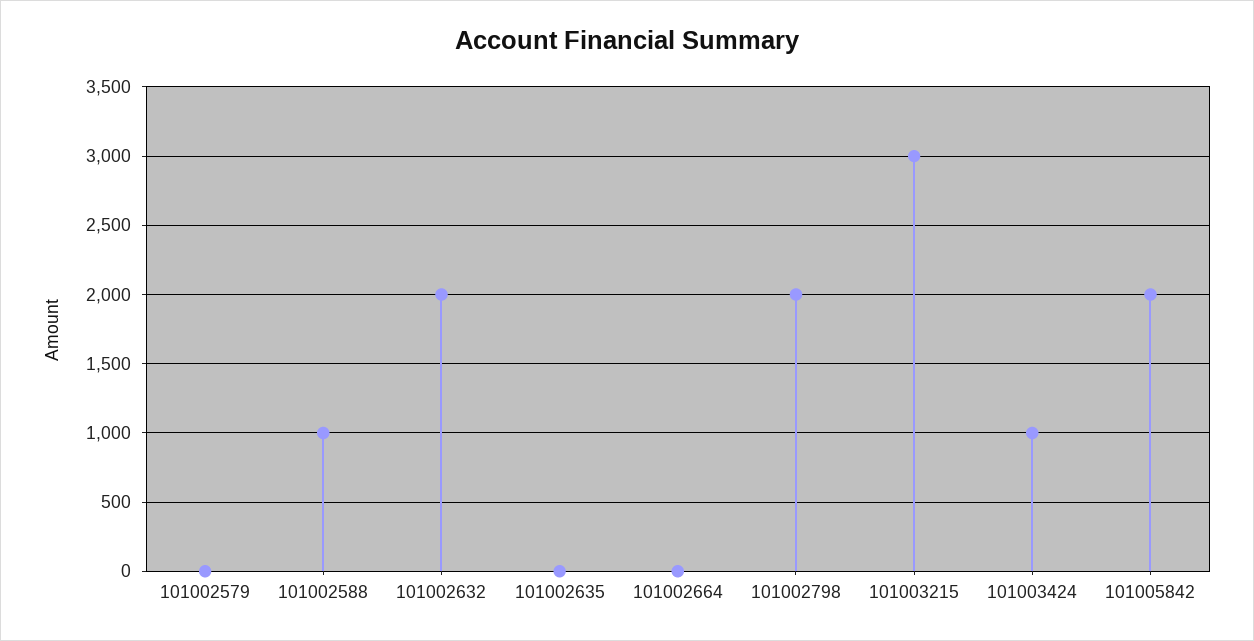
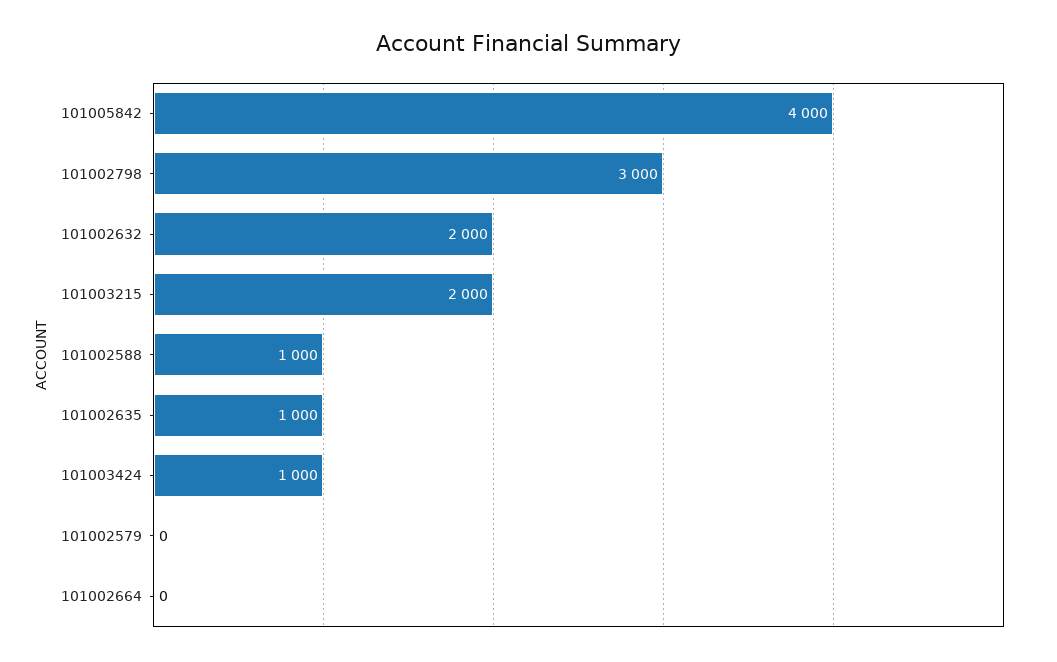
  {
    "101002579": 0,
    "101002588": 1000,
    "101002632": 2000,
-   "101002635": 0,
+   "101002635": 1000,
    "101002664": 0,
-   "101002798": 2000,
+   "101002798": 3000,
-   "101003215": 3000,
+   "101003215": 2000,
    "101003424": 1000,
-   "101005842": 2000
+   "101005842": 4000
  }

